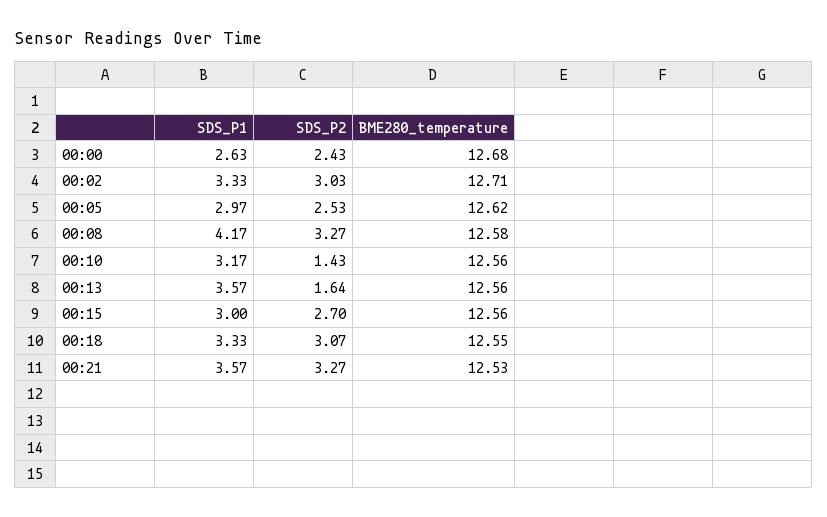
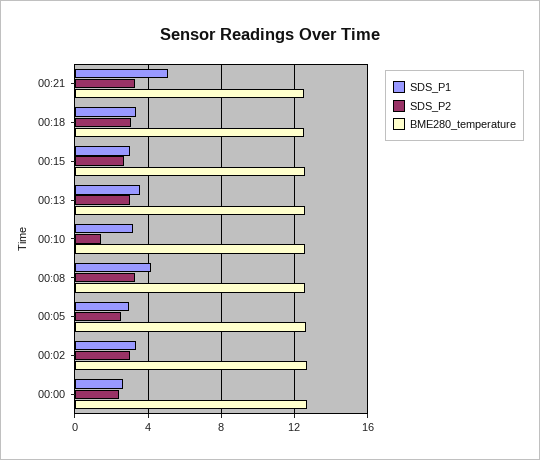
  {
    "SDS_P1": {
      "00:00": 2.63,
      "00:02": 3.33,
      "00:05": 2.97,
      "00:08": 4.17,
      "00:10": 3.17,
      "00:13": 3.57,
      "00:15": 3,
      "00:18": 3.33,
-     "00:21": 3.57
+     "00:21": 5
    },
    "SDS_P2": {
      "00:00": 2.43,
      "00:02": 3.03,
      "00:05": 2.53,
      "00:08": 3.27,
      "00:10": 1.43,
-     "00:13": 1.64,
+     "00:13": 3,
      "00:15": 2.7,
      "00:18": 3.07,
      "00:21": 3.27
    },
    "BME280_temperature": {
      "00:00": 12.68,
      "00:02": 12.71,
      "00:05": 12.62,
      "00:08": 12.58,
      "00:10": 12.56,
      "00:13": 12.56,
      "00:15": 12.56,
      "00:18": 12.55,
      "00:21": 12.53
    }
  }

